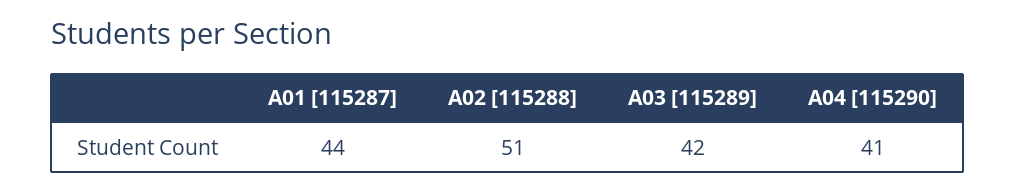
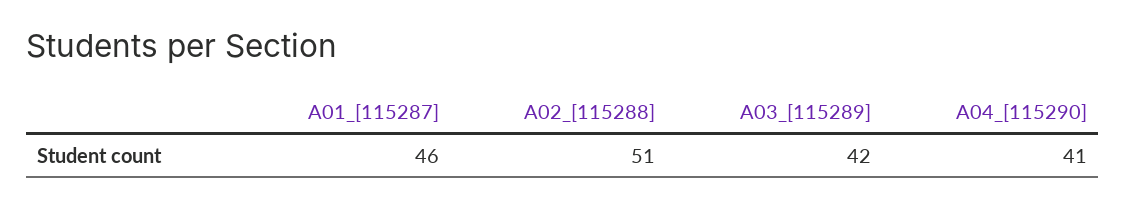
  {
-   "A01 [115287]": 44,
+   "A01 [115287]": 46,
    "A02 [115288]": 51,
    "A03 [115289]": 42,
    "A04 [115290]": 41
  }

